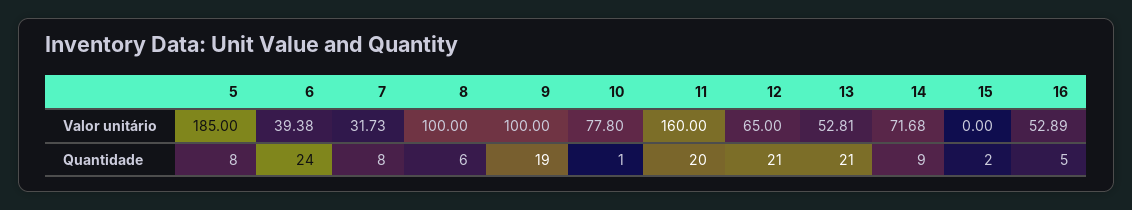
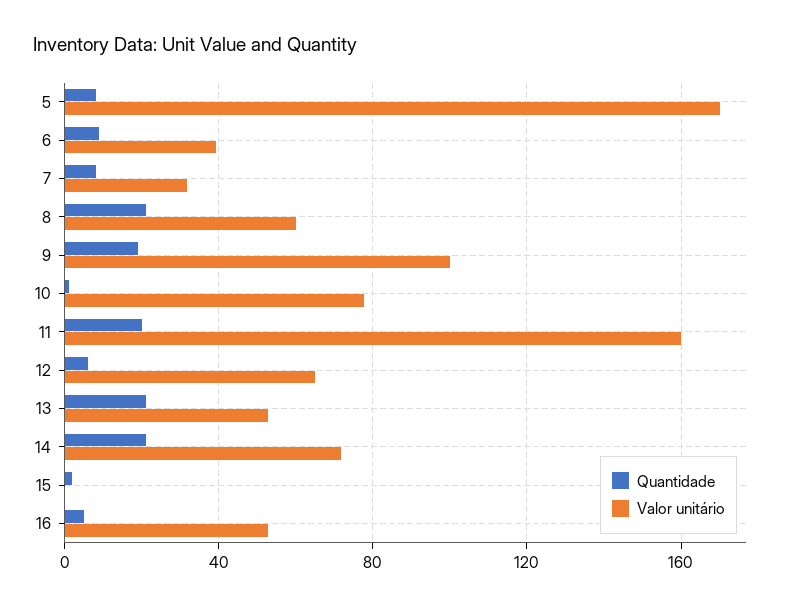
  {
    "Valor unitário": {
-     "5": 185,
+     "5": 170,
      "6": 39.38,
      "7": 31.73,
-     "8": 100,
+     "8": 60,
      "9": 100,
      "10": 77.8,
      "11": 160,
      "12": 65,
      "13": 52.81,
      "14": 71.68,
      "15": 0,
      "16": 52.89
    },
    "Quantidade": {
      "5": 8,
-     "6": 24,
+     "6": 10,
      "7": 8,
-     "8": 6,
+     "8": 20,
      "9": 19,
      "10": 1,
      "11": 20,
-     "12": 21,
+     "12": 5,
      "13": 21,
-     "14": 9,
+     "14": 20,
      "15": 2,
      "16": 5
    }
  }

